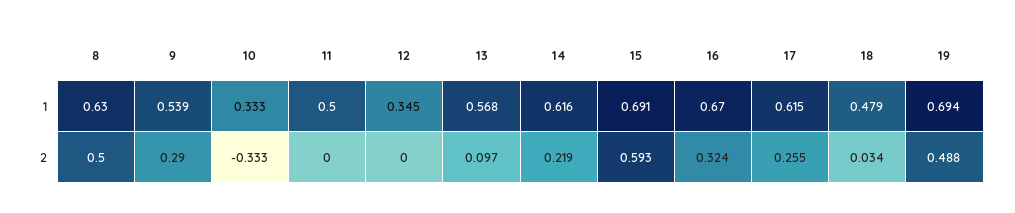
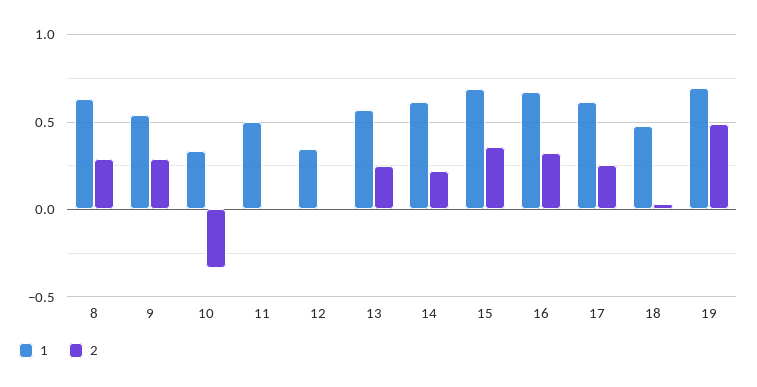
  {
    "1": {
      "8": 0.63,
      "9": 0.539,
      "10": 0.333,
      "11": 0.5,
      "12": 0.345,
      "13": 0.568,
      "14": 0.616,
      "15": 0.691,
      "16": 0.67,
      "17": 0.615,
      "18": 0.479,
      "19": 0.694
    },
    "2": {
-     "8": 0.5,
+     "8": 0.3,
      "9": 0.29,
      "10": -0.333,
      "11": 0,
      "12": 0,
-     "13": 0.097,
+     "13": 0.25,
      "14": 0.219,
-     "15": 0.593,
+     "15": 0.35,
      "16": 0.324,
      "17": 0.255,
      "18": 0.034,
      "19": 0.488
    }
  }

